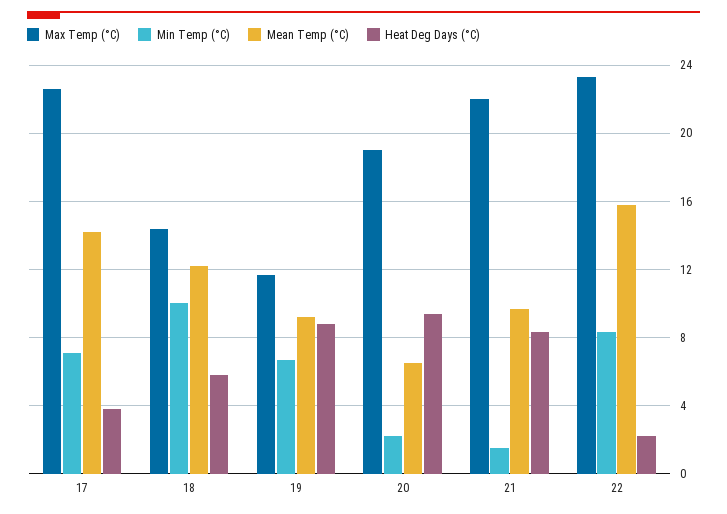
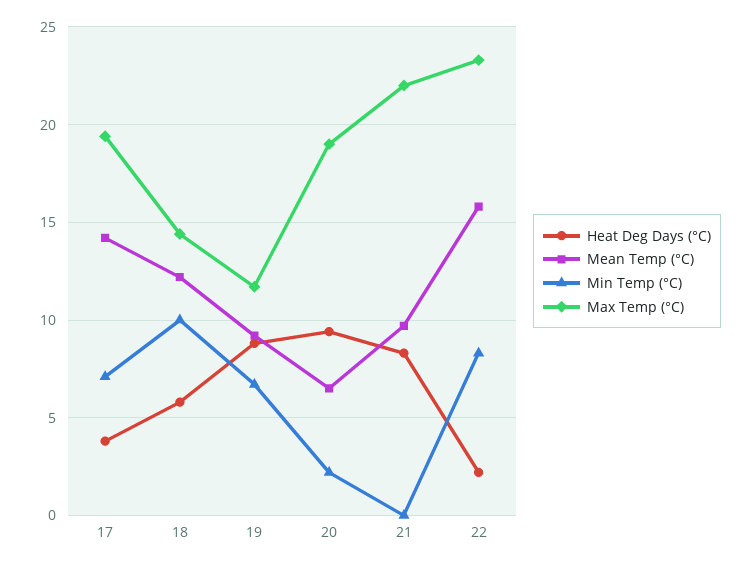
  {
    "Max Temp (°C)": {
-     "17": 22.5,
+     "17": 19.5,
      "18": 14.5,
      "19": 11.5,
      "20": 19,
      "21": 22,
      "22": 23.5
    },
    "Min Temp (°C)": {
      "17": 7,
      "18": 10,
      "19": 6.5,
      "20": 2,
-     "21": 1.5,
+     "21": 0,
      "22": 8.5
    },
    "Mean Temp (°C)": {
      "17": 14,
      "18": 12,
      "19": 9,
      "20": 6.5,
      "21": 9.5,
      "22": 16
    },
    "Heat Deg Days (°C)": {
      "17": 4,
      "18": 6,
      "19": 9,
      "20": 9.5,
      "21": 8.5,
      "22": 2
    }
  }

